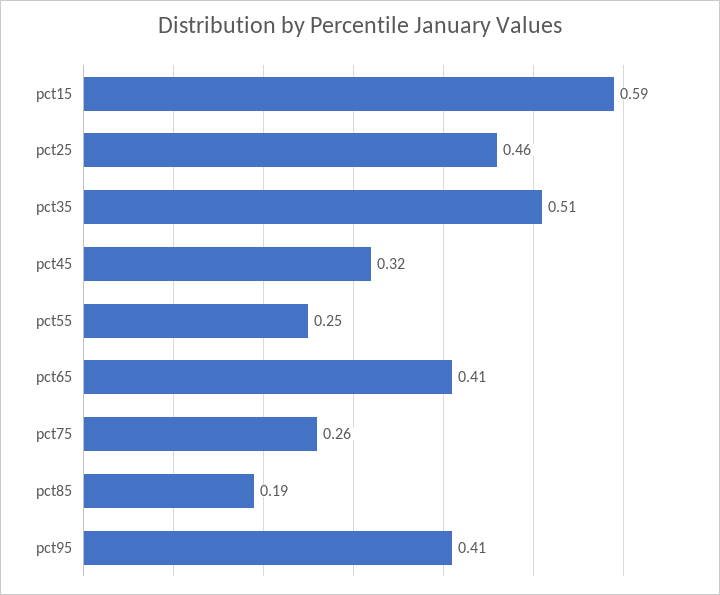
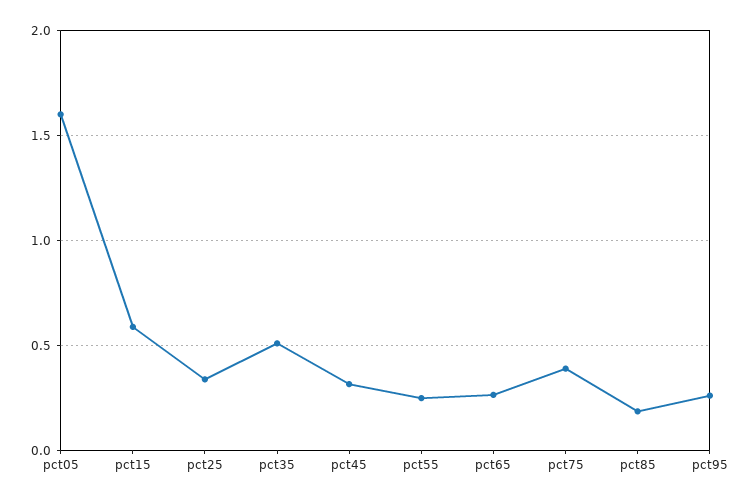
  {
    "pct15": 0.59,
-   "pct25": 0.46,
+   "pct25": 0.35,
    "pct35": 0.51,
    "pct45": 0.32,
    "pct55": 0.25,
-   "pct65": 0.41,
+   "pct65": 0.25,
-   "pct75": 0.26,
+   "pct75": 0.4,
    "pct85": 0.19,
-   "pct95": 0.41
+   "pct95": 0.25,
+   "pct05": 1.6
  }

